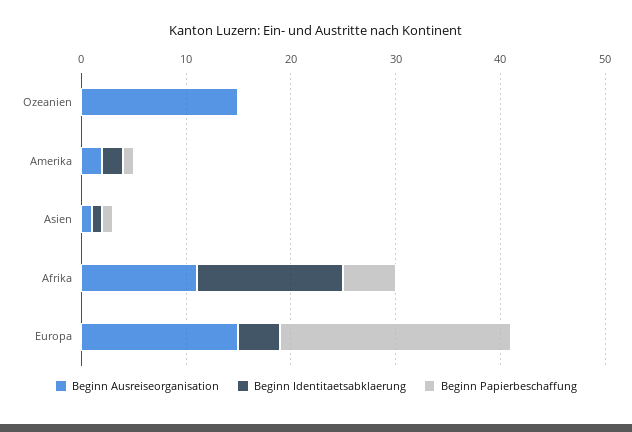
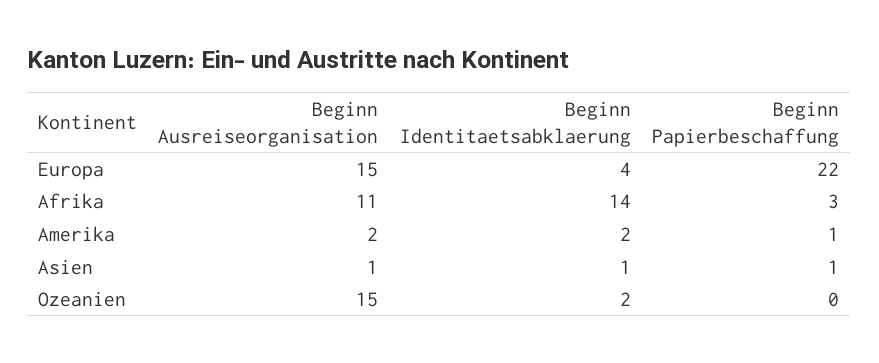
  {
    "Beginn Ausreiseorganisation": {
      "Ozeanien": 15,
      "Amerika": 2,
      "Asien": 1,
      "Afrika": 11,
      "Europa": 15
    },
    "Beginn Identitaetsabklaerung": {
-     "Ozeanien": 0,
+     "Ozeanien": 2,
      "Amerika": 2,
      "Asien": 1,
      "Afrika": 14,
      "Europa": 4
    },
    "Beginn Papierbeschaffung": {
      "Ozeanien": 0,
      "Amerika": 1,
      "Asien": 1,
-     "Afrika": 5,
+     "Afrika": 3,
      "Europa": 22
    }
  }

